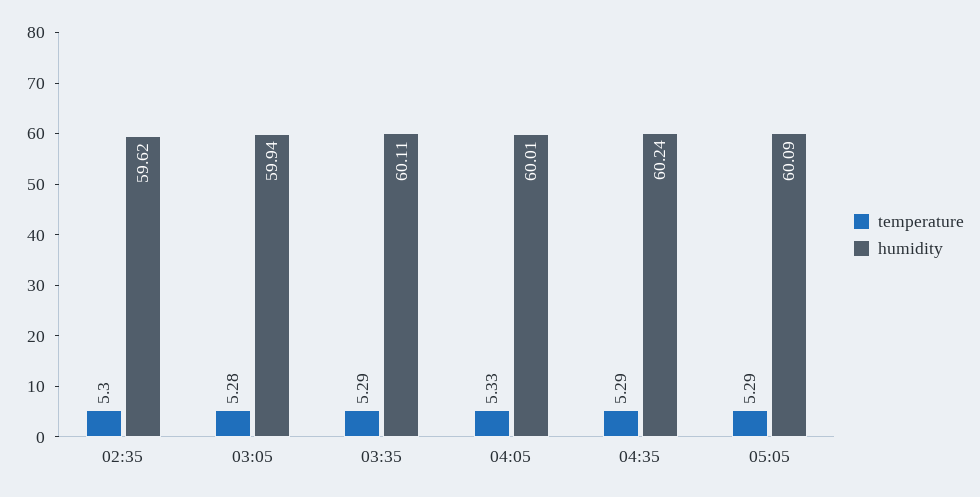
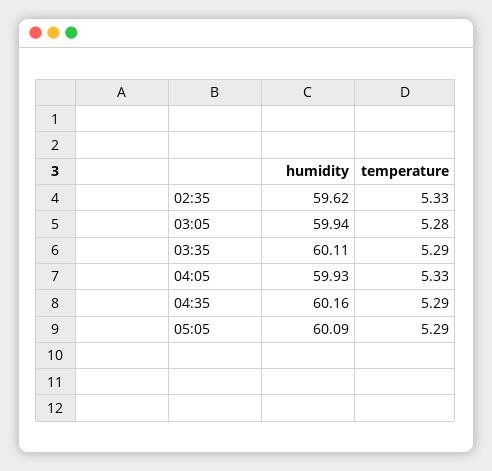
  {
    "temperature": {
-     "02:35": 5.3,
+     "02:35": 5.33,
      "03:05": 5.28,
      "03:35": 5.29,
      "04:05": 5.33,
      "04:35": 5.29,
      "05:05": 5.29
    },
    "humidity": {
      "02:35": 59.62,
      "03:05": 59.94,
      "03:35": 60.11,
-     "04:05": 60.01,
+     "04:05": 59.93,
-     "04:35": 60.24,
+     "04:35": 60.16,
      "05:05": 60.09
    }
  }

